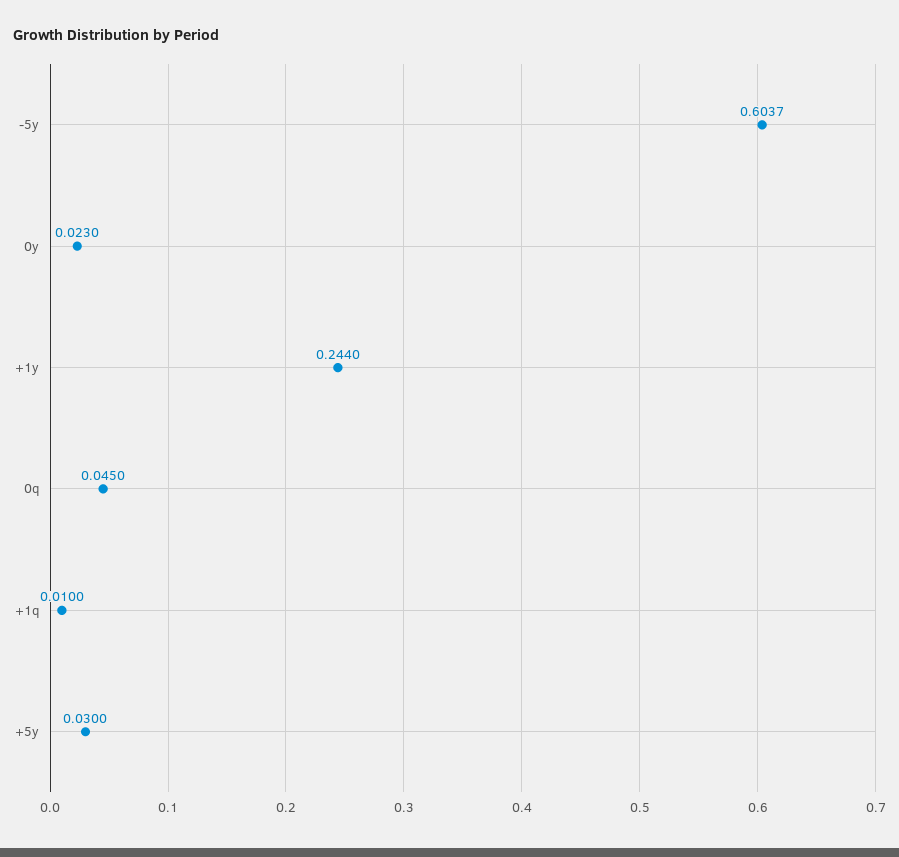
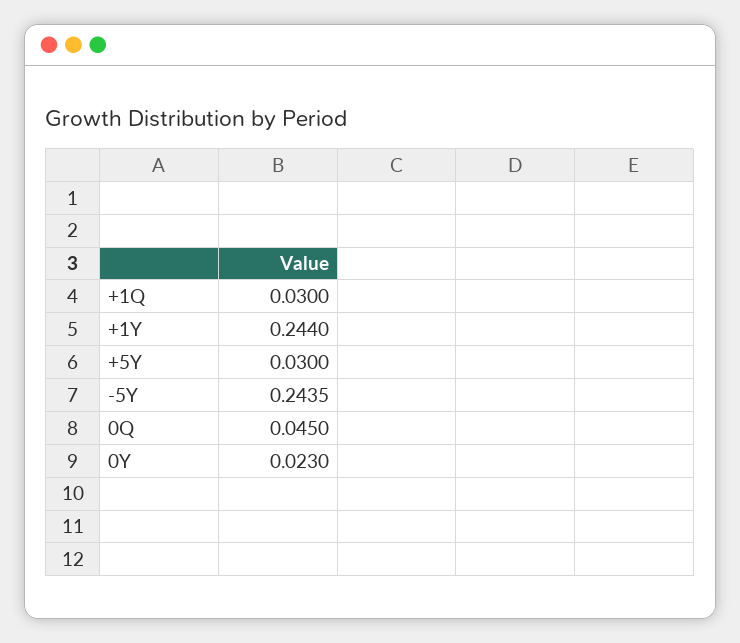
  {
-   "-5y": 0.6037,
+   "-5y": 0.2435,
    "0y": 0.023,
    "+1y": 0.244,
    "0q": 0.045,
-   "+1q": 0.01,
+   "+1q": 0.03,
    "+5y": 0.03
  }

